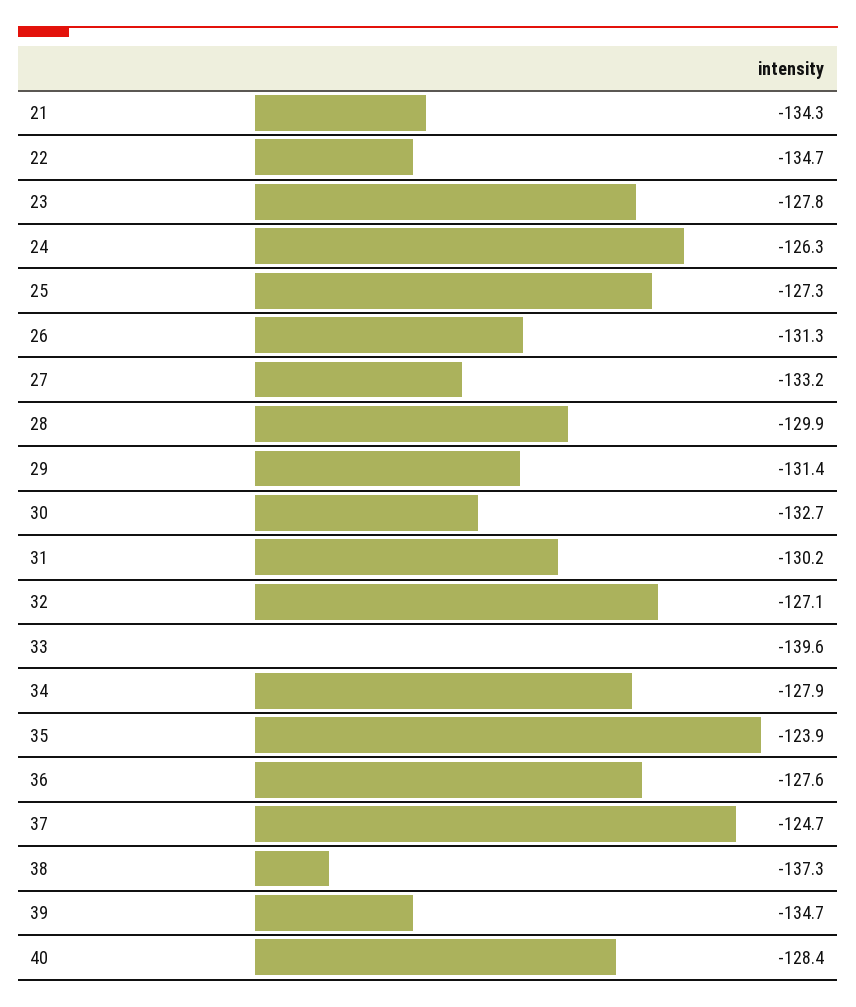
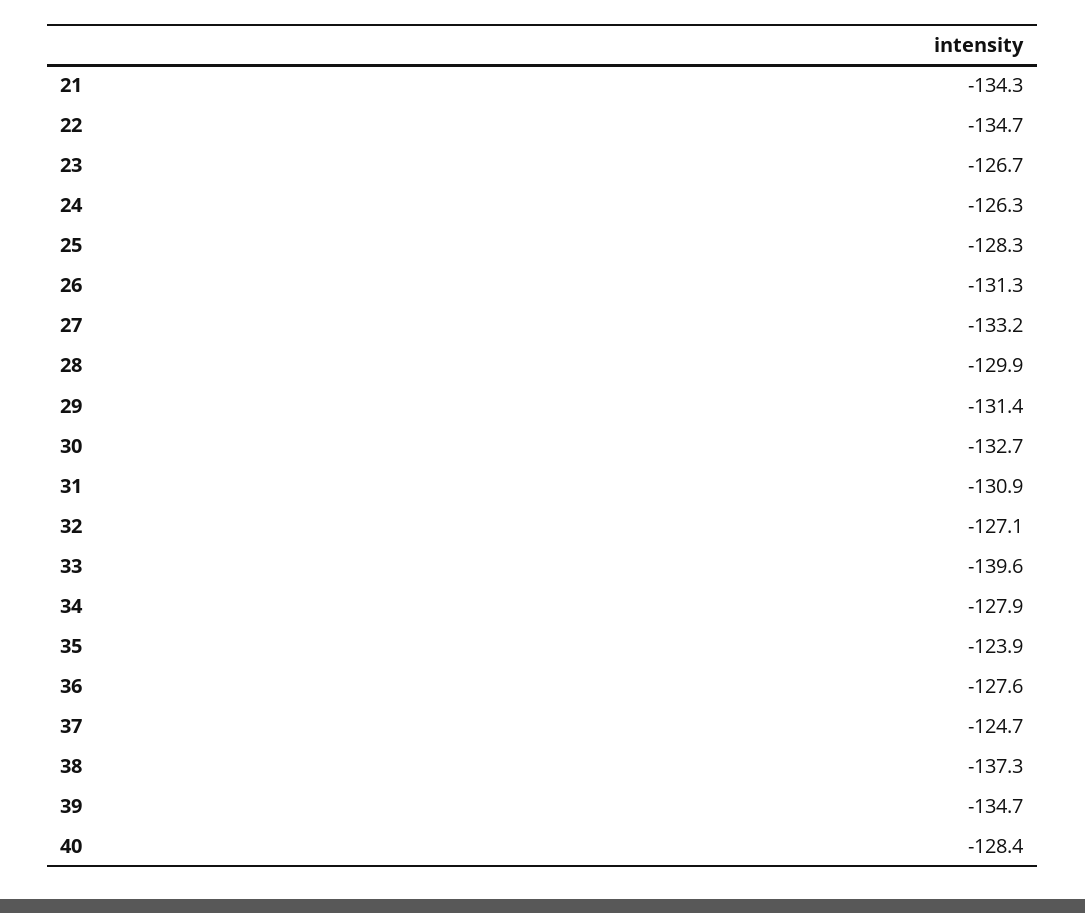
  {
    "21": -134.3,
    "22": -134.7,
-   "23": -127.8,
+   "23": -126.7,
    "24": -126.3,
-   "25": -127.3,
+   "25": -128.3,
    "26": -131.3,
    "27": -133.2,
    "28": -129.9,
    "29": -131.4,
    "30": -132.7,
-   "31": -130.2,
+   "31": -130.9,
    "32": -127.1,
    "33": -139.6,
    "34": -127.9,
    "35": -123.9,
    "36": -127.6,
    "37": -124.7,
    "38": -137.3,
    "39": -134.7,
    "40": -128.4
  }

